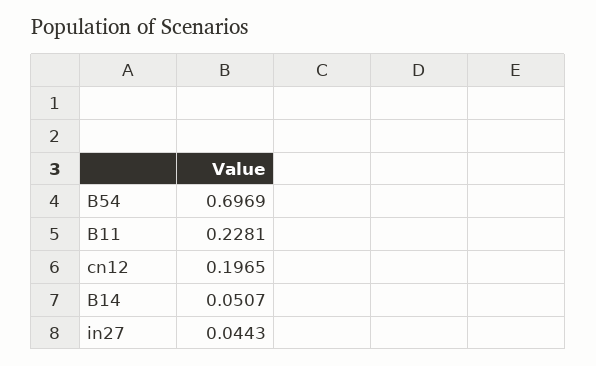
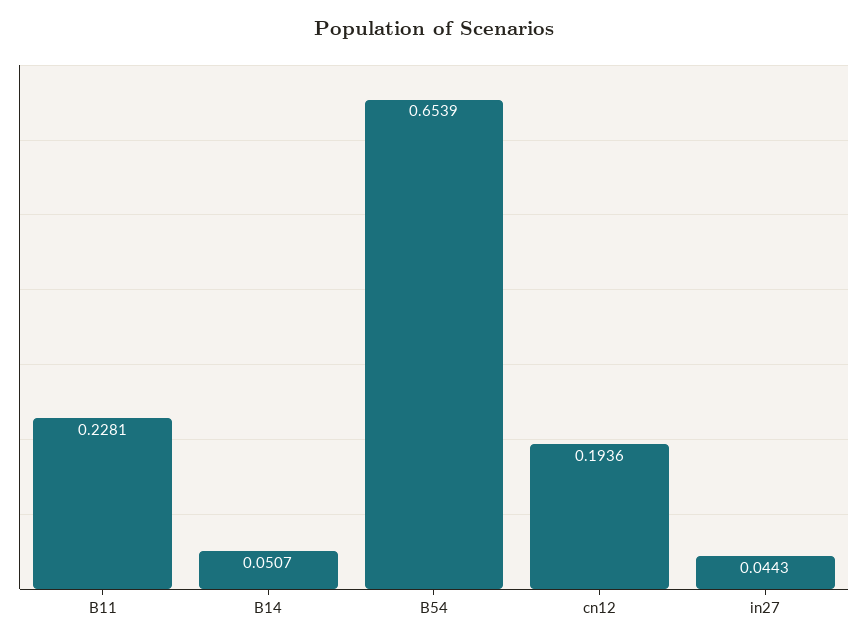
  {
-   "B54": 0.6969,
+   "B54": 0.6539,
    "B11": 0.2281,
-   "cn12": 0.1965,
+   "cn12": 0.1936,
    "B14": 0.0507,
    "in27": 0.0443
  }

